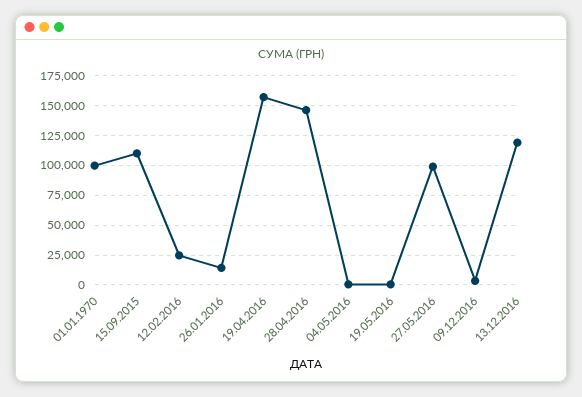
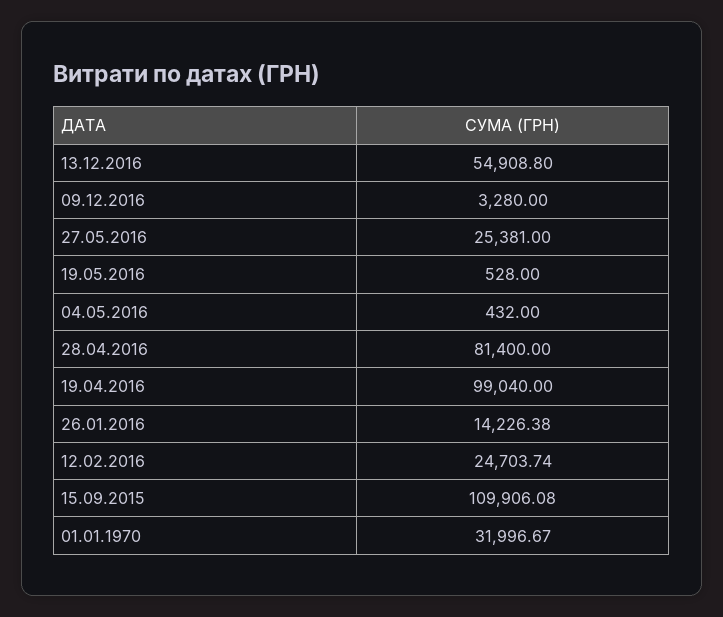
  {
-   "01.01.1970": 100000,
+   "01.01.1970": 31996.67,
    "15.09.2015": 109906.08,
    "12.02.2016": 24703.74,
    "26.01.2016": 14226.38,
-   "19.04.2016": 150000,
+   "19.04.2016": 99040,
-   "28.04.2016": 150000,
+   "28.04.2016": 81400,
    "04.05.2016": 432,
    "19.05.2016": 528,
-   "27.05.2016": 100000,
+   "27.05.2016": 25381,
    "09.12.2016": 3280,
-   "13.12.2016": 125000
+   "13.12.2016": 54908.8
  }

